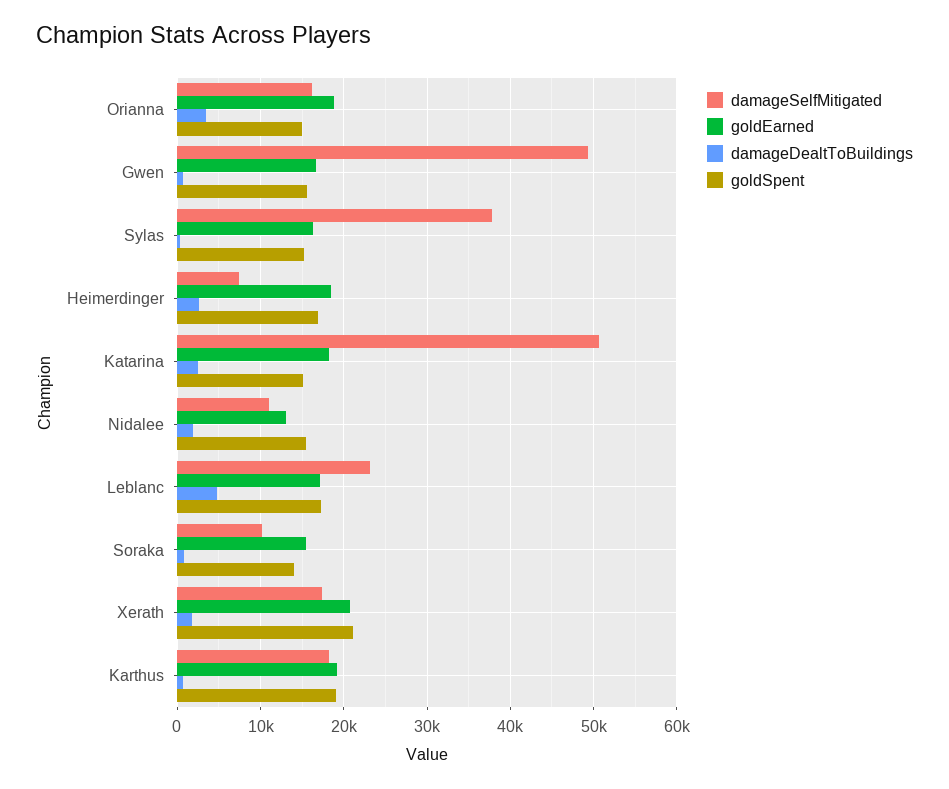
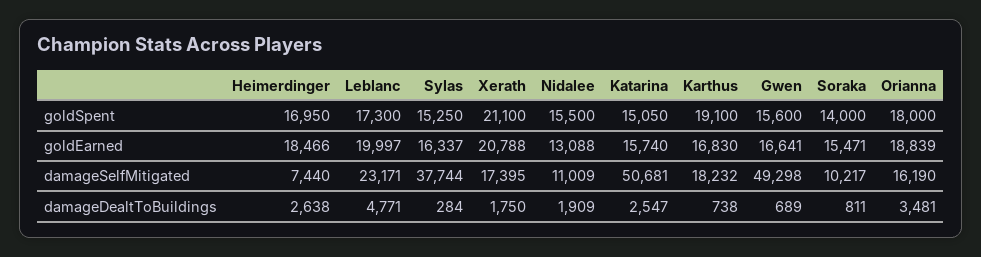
  {
    "damageSelfMitigated": {
      "Orianna": 16190,
      "Gwen": 49298,
      "Sylas": 37744,
      "Heimerdinger": 7440,
      "Katarina": 50681,
      "Nidalee": 11009,
      "Leblanc": 23171,
      "Soraka": 10217,
      "Xerath": 17395,
      "Karthus": 18232
    },
    "goldEarned": {
      "Orianna": 18839,
      "Gwen": 16641,
      "Sylas": 16337,
      "Heimerdinger": 18466,
-     "Katarina": 18000,
+     "Katarina": 15740,
      "Nidalee": 13088,
-     "Leblanc": 17000,
+     "Leblanc": 19997,
      "Soraka": 15471,
      "Xerath": 20788,
-     "Karthus": 19000
+     "Karthus": 16830
    },
    "damageDealtToBuildings": {
      "Orianna": 3481,
      "Gwen": 689,
      "Sylas": 284,
      "Heimerdinger": 2638,
      "Katarina": 2547,
      "Nidalee": 1909,
      "Leblanc": 4771,
      "Soraka": 811,
      "Xerath": 1750,
      "Karthus": 738
    },
    "goldSpent": {
-     "Orianna": 15000,
+     "Orianna": 18000,
      "Gwen": 15600,
      "Sylas": 15250,
      "Heimerdinger": 16950,
      "Katarina": 15050,
      "Nidalee": 15500,
      "Leblanc": 17300,
      "Soraka": 14000,
      "Xerath": 21100,
      "Karthus": 19100
    }
  }

